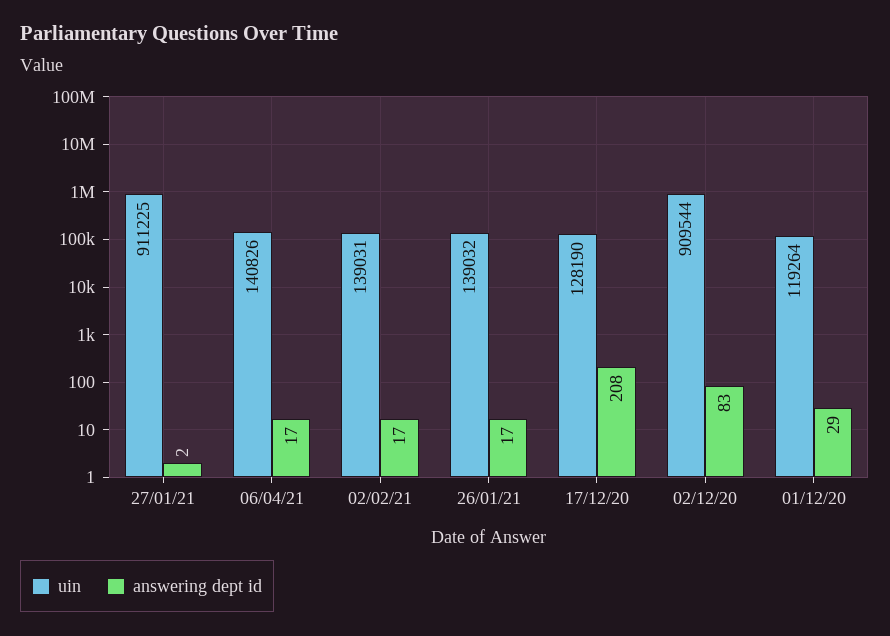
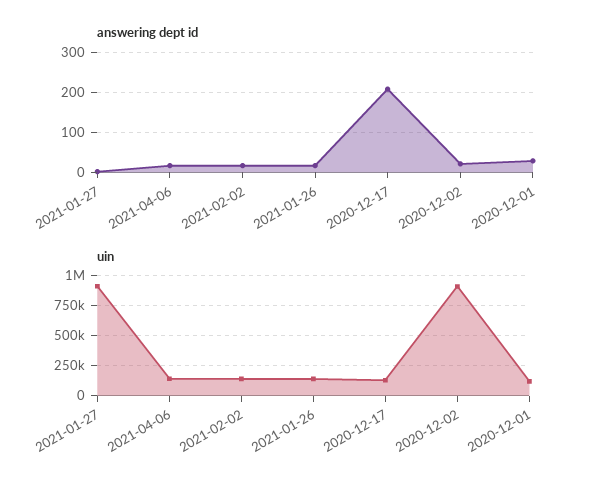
  {
    "uin": {
      "27/01/21": 911225,
      "06/04/21": 140826,
      "02/02/21": 139031,
      "26/01/21": 139032,
      "17/12/20": 128190,
      "02/12/20": 909544,
      "01/12/20": 119264
    },
    "answering dept id": {
      "27/01/21": 2,
      "06/04/21": 17,
      "02/02/21": 17,
      "26/01/21": 17,
      "17/12/20": 208,
-     "02/12/20": 83,
+     "02/12/20": 20,
      "01/12/20": 29
    }
  }

